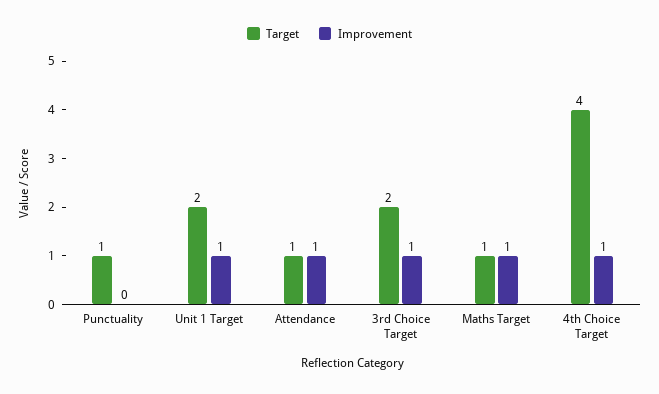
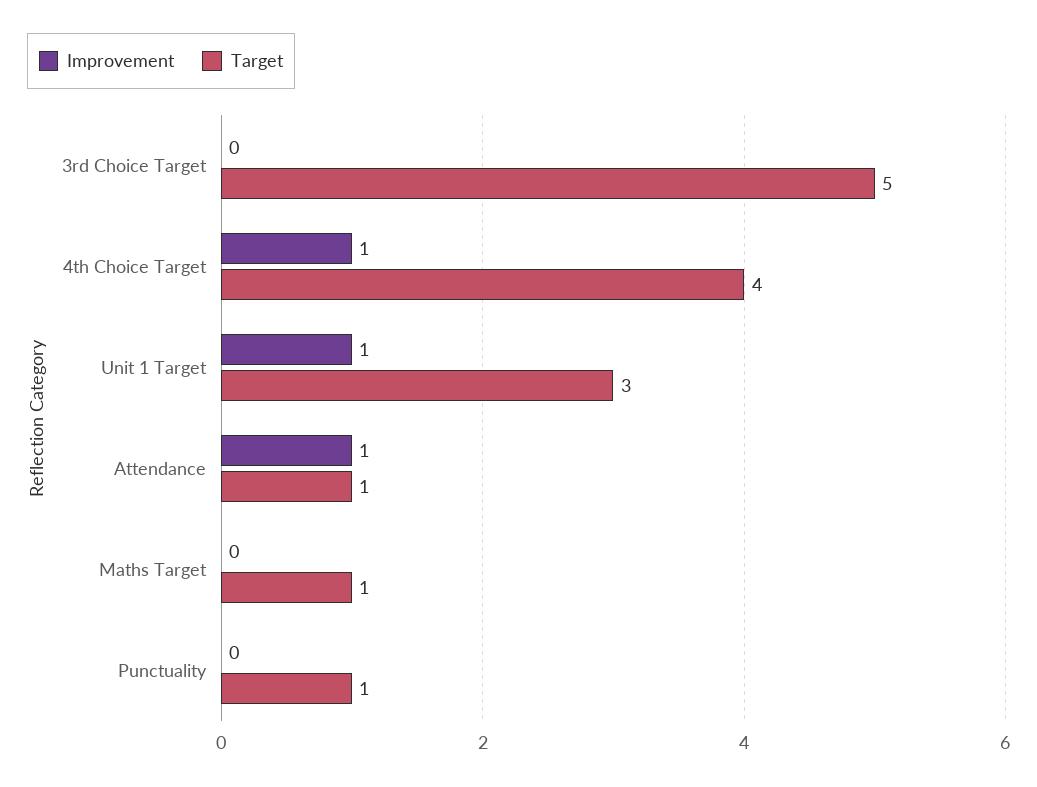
  {
    "Target": {
      "Punctuality": 1,
-     "Unit 1 Target": 2,
+     "Unit 1 Target": 3,
      "Attendance": 1,
-     "3rd Choice Target": 2,
+     "3rd Choice Target": 5,
      "Maths Target": 1,
      "4th Choice Target": 4
    },
    "Improvement": {
      "Punctuality": 0,
      "Unit 1 Target": 1,
      "Attendance": 1,
-     "3rd Choice Target": 1,
+     "3rd Choice Target": 0,
-     "Maths Target": 1,
+     "Maths Target": 0,
      "4th Choice Target": 1
    }
  }

